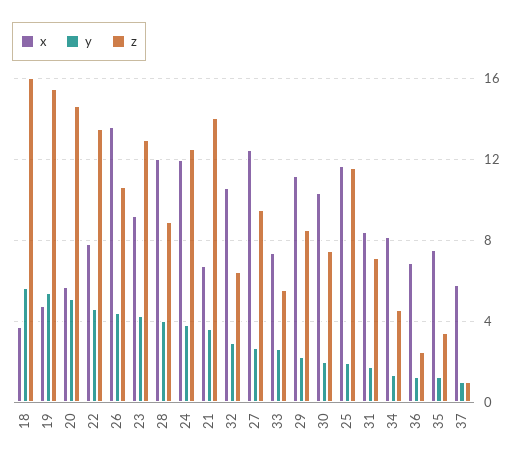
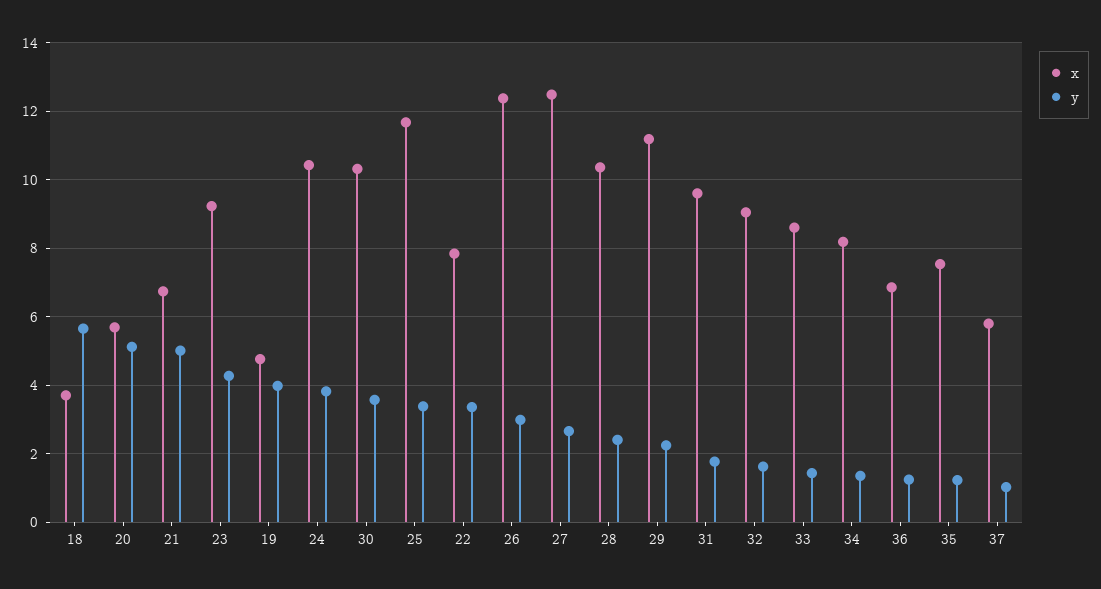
  {
    "x": {
      "18": 3.8,
      "19": 4.8,
      "20": 5.6,
      "22": 7.8,
-     "26": 13.5,
+     "26": 12.4,
      "23": 9.2,
-     "28": 12,
+     "28": 10.4,
-     "24": 12,
+     "24": 10.4,
      "21": 6.8,
-     "32": 10.5,
+     "32": 9,
      "27": 12.4,
-     "33": 7.5,
+     "33": 8.6,
      "29": 11.2,
      "30": 10.4,
      "25": 11.6,
-     "31": 8.5,
+     "31": 9.6,
      "34": 8.2,
      "36": 6.8,
      "35": 7.6,
      "37": 5.8
    },
    "y": {
      "18": 5.6,
-     "19": 5.5,
+     "19": 4,
      "20": 5.2,
-     "22": 4.5,
+     "22": 3.4,
-     "26": 4.5,
+     "26": 3,
      "23": 4.2,
-     "28": 4,
+     "28": 2.4,
      "24": 3.8,
-     "21": 3.5,
+     "21": 5,
-     "32": 3,
+     "32": 1.6,
      "27": 2.6,
-     "33": 2.5,
+     "33": 1.4,
      "29": 2.2,
-     "30": 2,
+     "30": 3.6,
-     "25": 2,
+     "25": 3.4,
      "31": 1.8,
      "34": 1.4,
      "36": 1.2,
      "35": 1.2,
      "37": 1
-   },
+   }
-   "z": {
-     "18": 16,
-     "19": 15.5,
-     "20": 14.5,
-     "22": 13.5,
-     "26": 10.5,
-     "23": 13,
-     "28": 9,
-     "24": 12.5,
-     "21": 14,
-     "32": 6.5,
-     "27": 9.5,
-     "33": 5.5,
-     "29": 8.5,
-     "30": 7.5,
-     "25": 11.5,
-     "31": 7,
-     "34": 4.5,
-     "36": 2.5,
-     "35": 3.5,
-     "37": 1
-   }
  }

